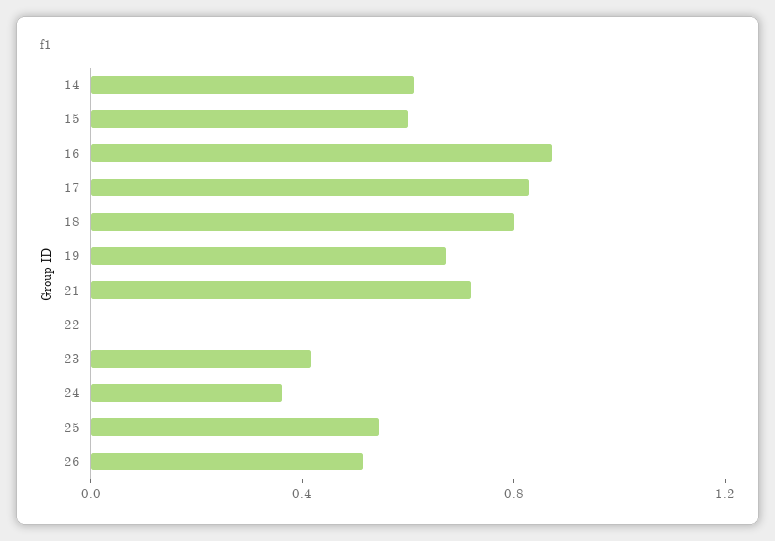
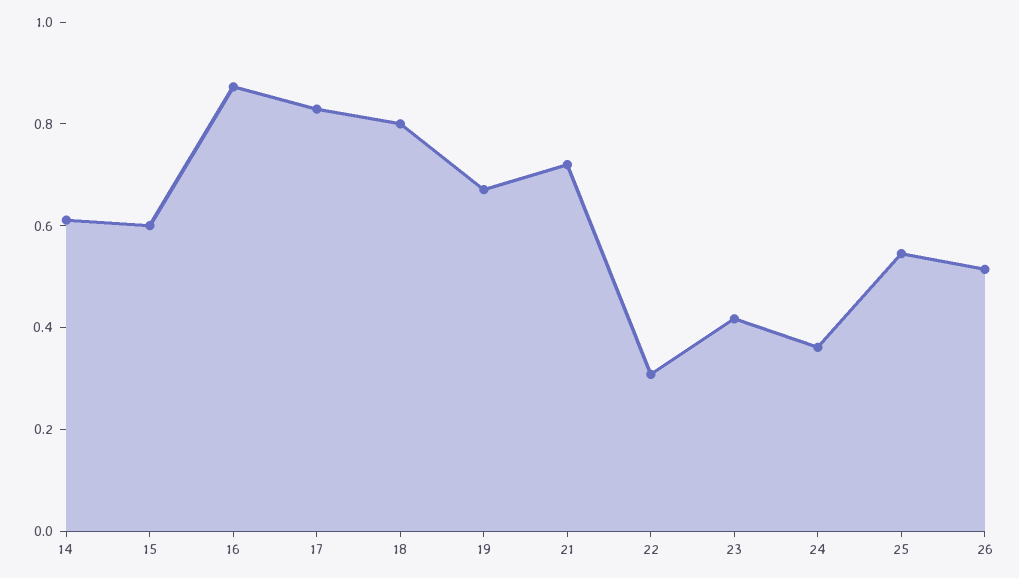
  {
    "14": 0.6,
    "15": 0.6,
    "16": 0.85,
    "17": 0.85,
    "18": 0.8,
    "19": 0.65,
    "21": 0.7,
-   "22": 0,
+   "22": 0.3,
    "23": 0.4,
    "24": 0.35,
    "25": 0.55,
    "26": 0.5
  }

